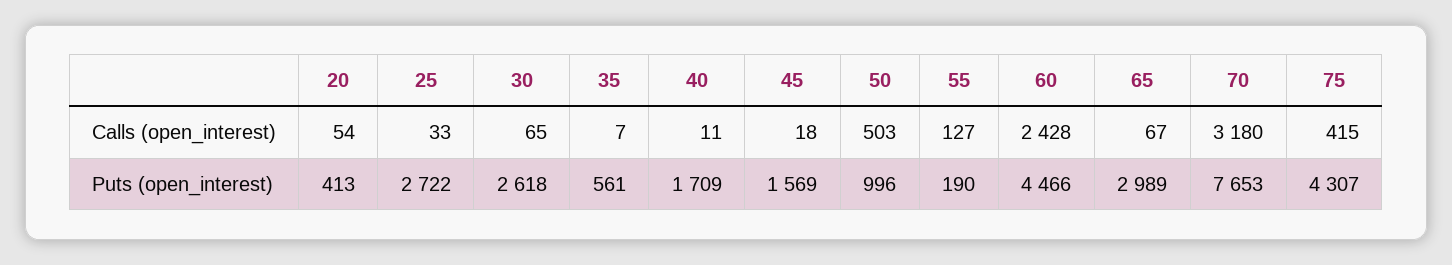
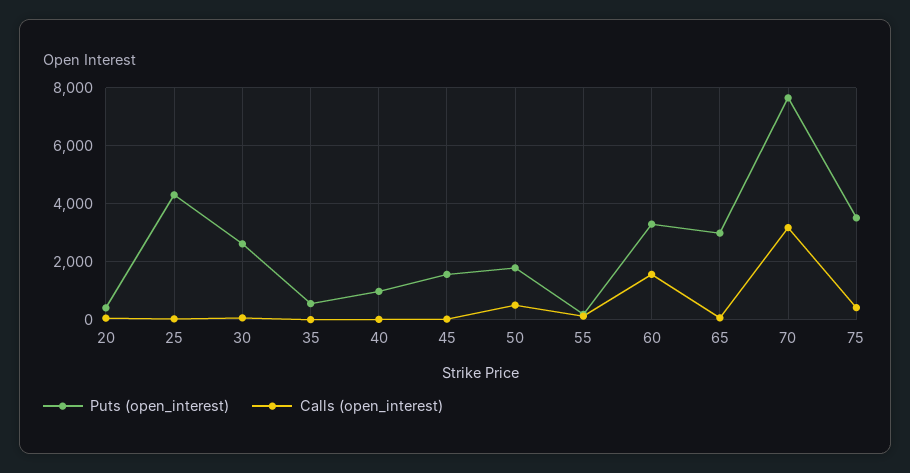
  {
    "Calls (open_interest)": {
      "20": 54,
      "25": 33,
      "30": 65,
      "35": 7,
      "40": 11,
      "45": 18,
      "50": 503,
      "55": 127,
-     "60": 2428,
+     "60": 1500,
      "65": 67,
      "70": 3180,
      "75": 415
    },
    "Puts (open_interest)": {
      "20": 413,
-     "25": 2722,
+     "25": 4250,
      "30": 2618,
      "35": 561,
-     "40": 1709,
+     "40": 1000,
      "45": 1569,
-     "50": 996,
+     "50": 1750,
      "55": 190,
-     "60": 4466,
+     "60": 3250,
      "65": 2989,
      "70": 7653,
-     "75": 4307
+     "75": 3500
    }
  }

